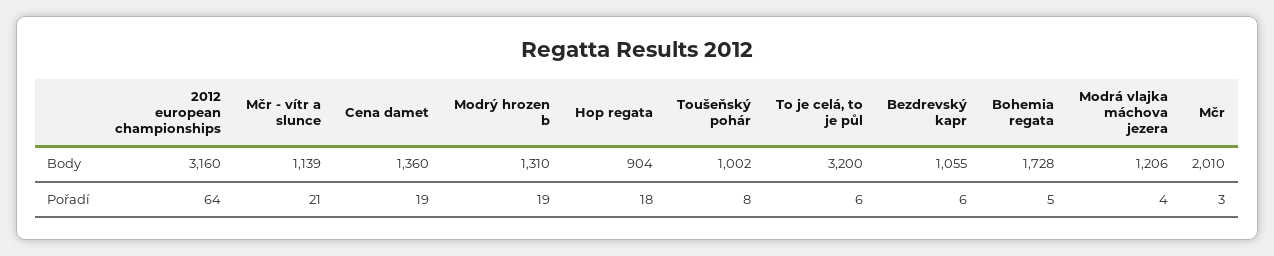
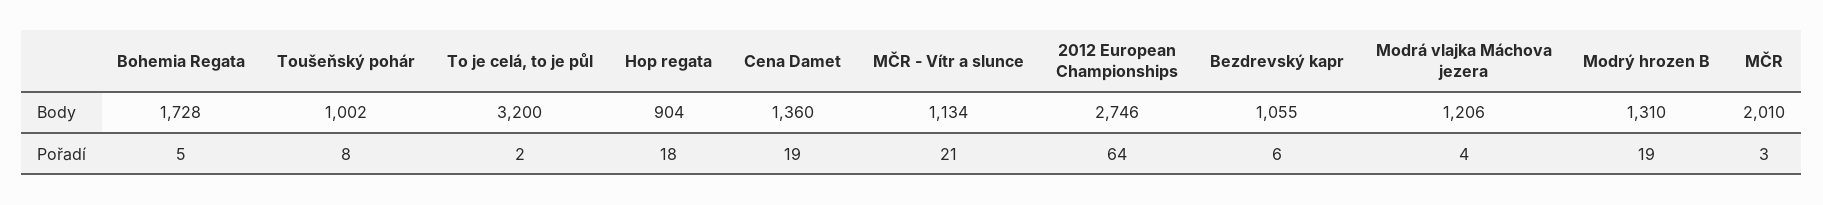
  {
    "2012 european championships": {
-     "Body": 3160,
+     "Body": 2746,
      "Pořadí": 64
    },
    "Mčr - vítr a slunce": {
-     "Body": 1139,
+     "Body": 1134,
      "Pořadí": 21
    },
    "Cena damet": {
      "Body": 1360,
      "Pořadí": 19
    },
    "Modrý hrozen b": {
      "Body": 1310,
      "Pořadí": 19
    },
    "Hop regata": {
      "Body": 904,
      "Pořadí": 18
    },
    "Toušeňský pohár": {
      "Body": 1002,
      "Pořadí": 8
    },
    "To je celá, to je půl": {
      "Body": 3200,
-     "Pořadí": 6
+     "Pořadí": 2
    },
    "Bezdrevský kapr": {
      "Body": 1055,
      "Pořadí": 6
    },
    "Bohemia regata": {
      "Body": 1728,
      "Pořadí": 5
    },
    "Modrá vlajka máchova jezera": {
      "Body": 1206,
      "Pořadí": 4
    },
    "Mčr": {
      "Body": 2010,
      "Pořadí": 3
    }
  }

